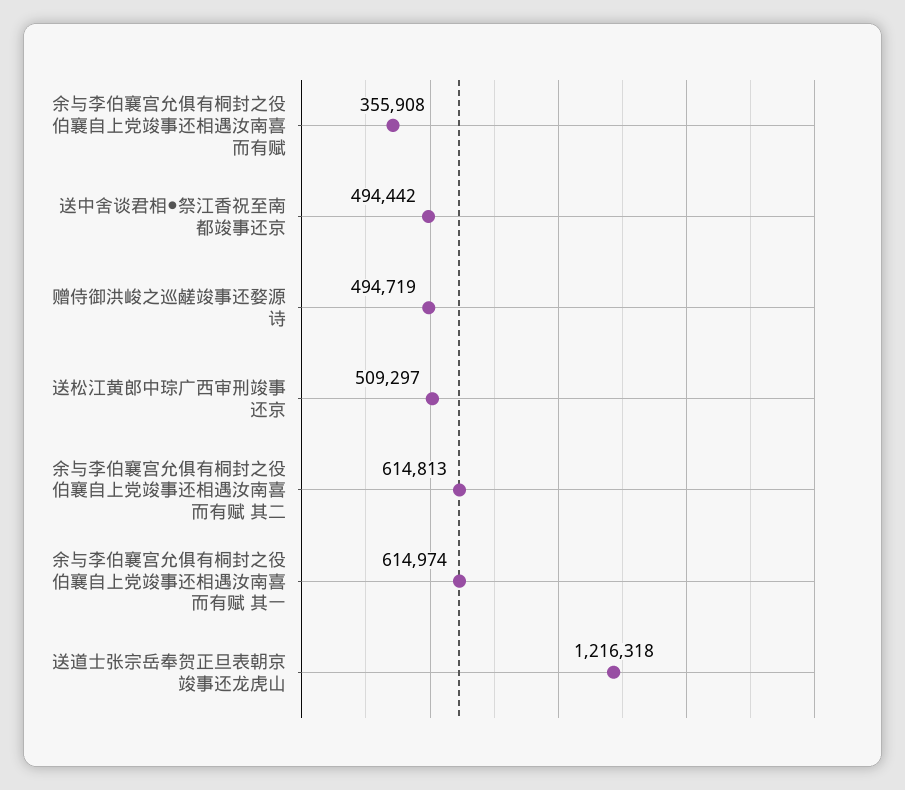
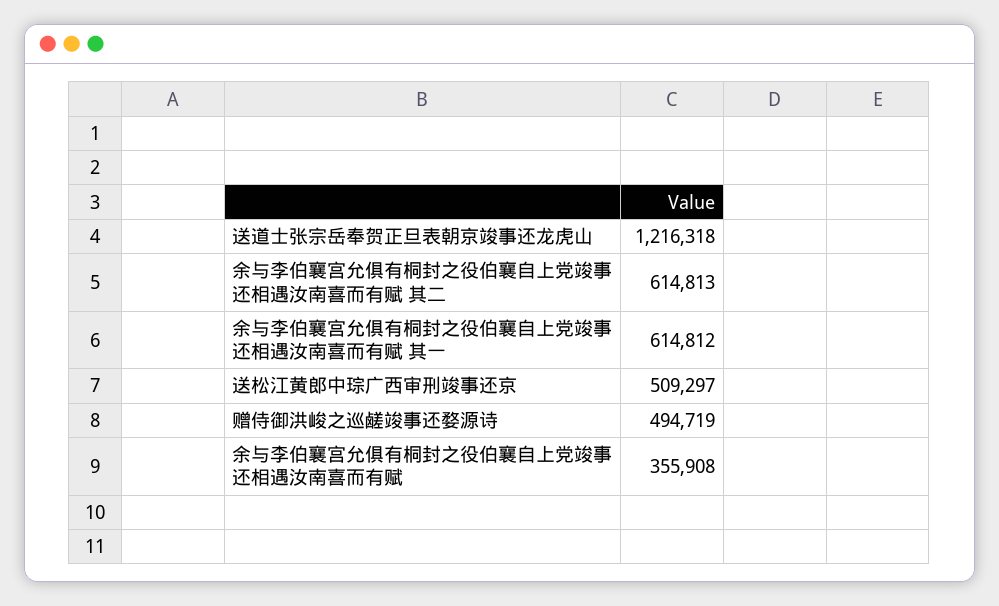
  {
    "余与李伯襄宫允俱有桐封之役伯襄自上党竣事还相遇汝南喜而有赋": 355908,
-   "送中舍谈君相●祭江香祝至南都竣事还京": 494442,
    "赠侍御洪峻之巡鹾竣事还婺源诗": 494719,
    "送松江黄郎中琮广西审刑竣事还京": 509297,
    "余与李伯襄宫允俱有桐封之役伯襄自上党竣事还相遇汝南喜而有赋 其二": 614813,
-   "余与李伯襄宫允俱有桐封之役伯襄自上党竣事还相遇汝南喜而有赋 其一": 614974,
+   "余与李伯襄宫允俱有桐封之役伯襄自上党竣事还相遇汝南喜而有赋 其一": 614812,
    "送道士张宗岳奉贺正旦表朝京竣事还龙虎山": 1216318
  }

